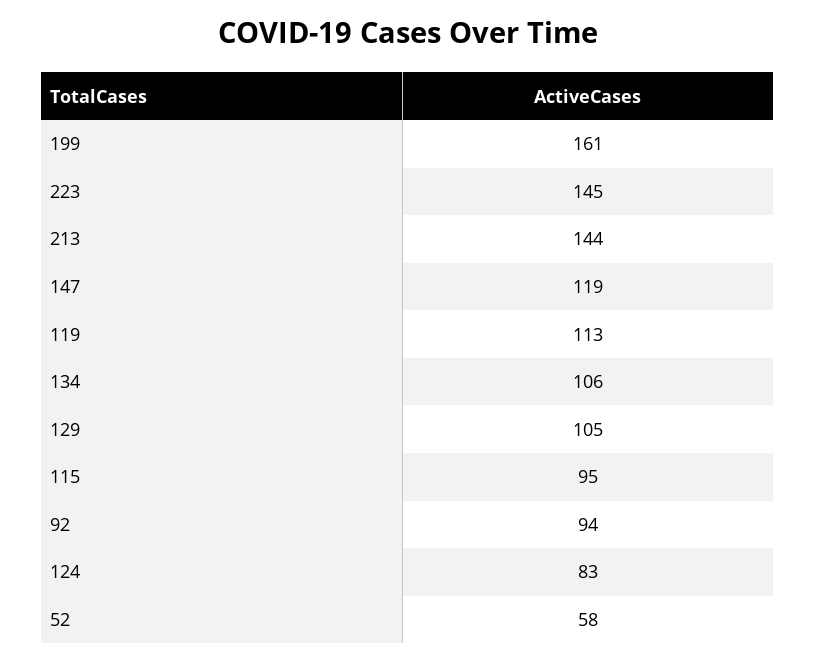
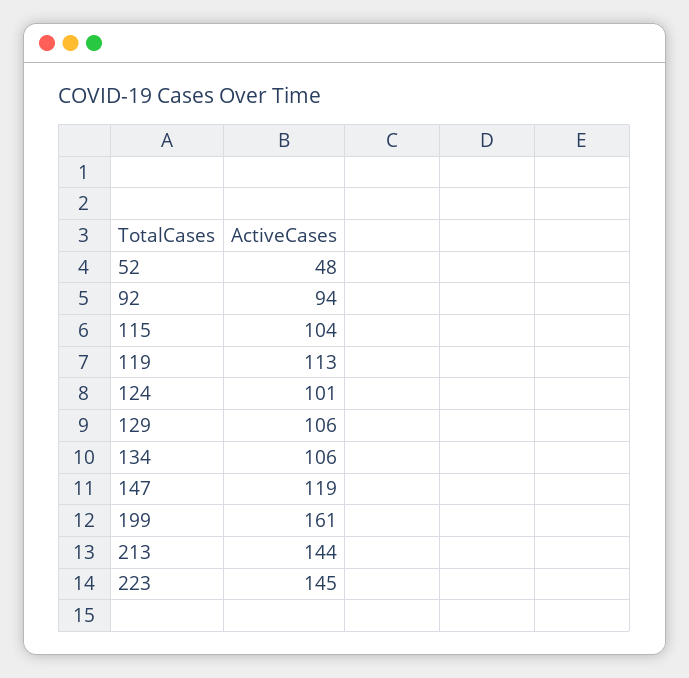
  {
    "199": 161,
    "223": 145,
    "213": 144,
    "147": 119,
    "119": 113,
    "134": 106,
-   "129": 105,
+   "129": 106,
-   "115": 95,
+   "115": 104,
    "92": 94,
-   "124": 83,
+   "124": 101,
-   "52": 58
+   "52": 48
  }

